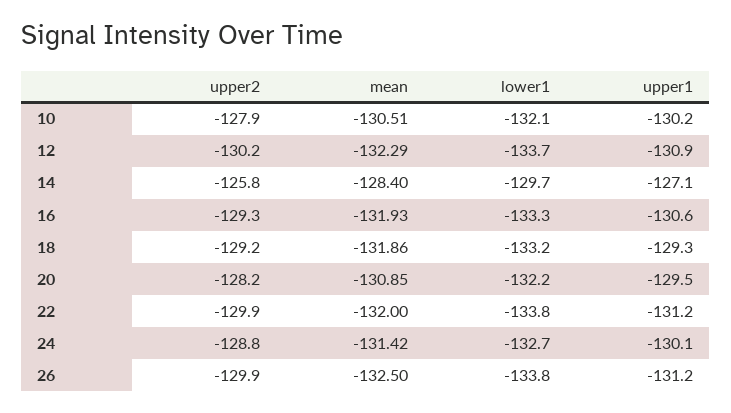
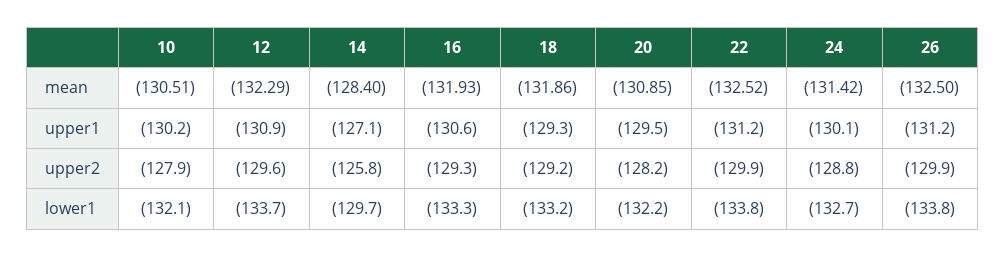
  {
    "upper2": {
      "10": -127.9,
-     "12": -130.2,
+     "12": -129.6,
      "14": -125.8,
      "16": -129.3,
      "18": -129.2,
      "20": -128.2,
      "22": -129.9,
      "24": -128.8,
      "26": -129.9
    },
    "mean": {
      "10": -130.51,
      "12": -132.29,
      "14": -128.4,
      "16": -131.93,
      "18": -131.86,
      "20": -130.85,
-     "22": -132,
+     "22": -132.52,
      "24": -131.42,
      "26": -132.5
    },
    "lower1": {
      "10": -132.1,
      "12": -133.7,
      "14": -129.7,
      "16": -133.3,
      "18": -133.2,
      "20": -132.2,
      "22": -133.8,
      "24": -132.7,
      "26": -133.8
    },
    "upper1": {
      "10": -130.2,
      "12": -130.9,
      "14": -127.1,
      "16": -130.6,
      "18": -129.3,
      "20": -129.5,
      "22": -131.2,
      "24": -130.1,
      "26": -131.2
    }
  }

